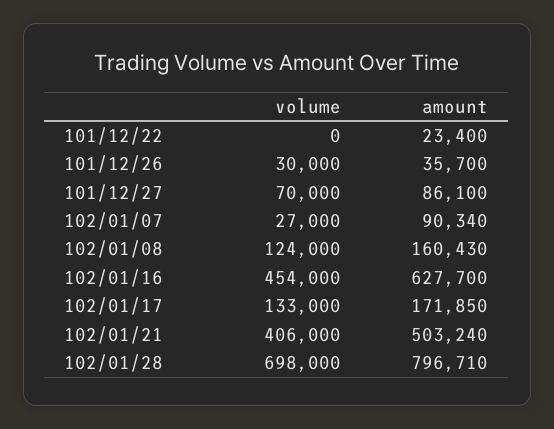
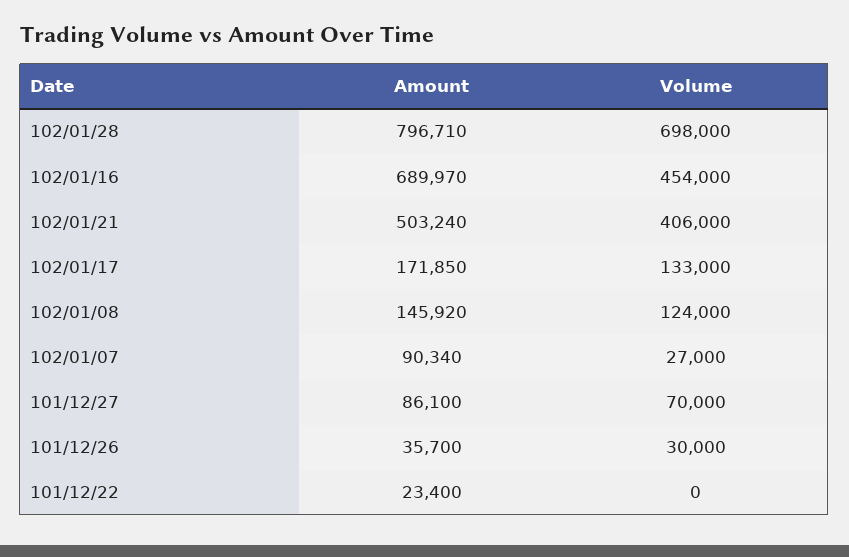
  {
    "volume": {
      "101/12/22": 0,
      "101/12/26": 30000,
      "101/12/27": 70000,
      "102/01/07": 27000,
      "102/01/08": 124000,
      "102/01/16": 454000,
      "102/01/17": 133000,
      "102/01/21": 406000,
      "102/01/28": 698000
    },
    "amount": {
      "101/12/22": 23400,
      "101/12/26": 35700,
      "101/12/27": 86100,
      "102/01/07": 90340,
-     "102/01/08": 160430,
+     "102/01/08": 145920,
-     "102/01/16": 627700,
+     "102/01/16": 689970,
      "102/01/17": 171850,
      "102/01/21": 503240,
      "102/01/28": 796710
    }
  }

